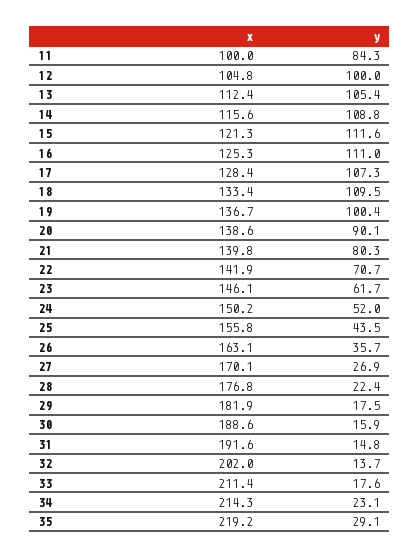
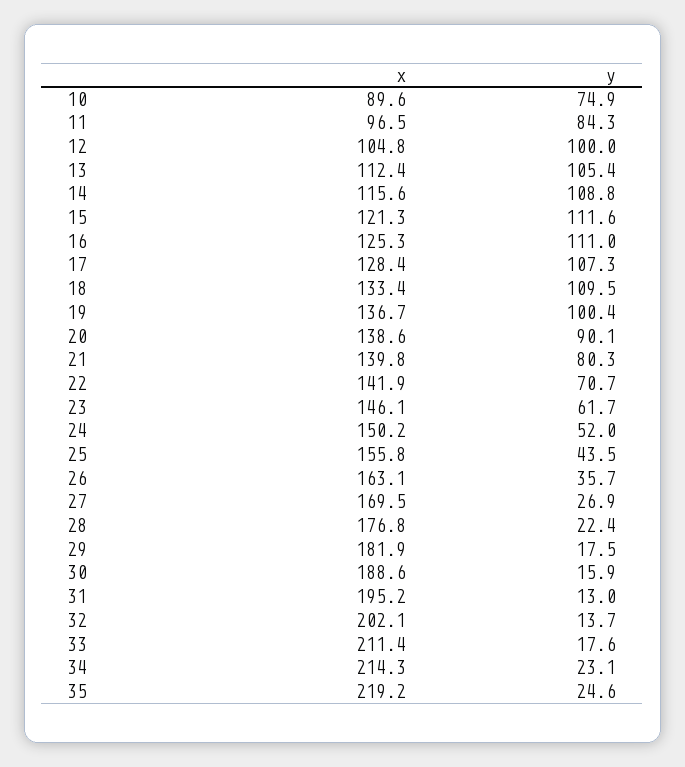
  {
    "x": {
-     "11": 100,
+     "11": 96.5,
      "12": 104.8,
      "13": 112.4,
      "14": 115.6,
      "15": 121.3,
      "16": 125.3,
      "17": 128.4,
      "18": 133.4,
      "19": 136.7,
      "20": 138.6,
      "21": 139.8,
      "22": 141.9,
      "23": 146.1,
      "24": 150.2,
      "25": 155.8,
      "26": 163.1,
-     "27": 170.1,
+     "27": 169.5,
      "28": 176.8,
      "29": 181.9,
      "30": 188.6,
-     "31": 191.6,
+     "31": 195.2,
-     "32": 202,
+     "32": 202.1,
      "33": 211.4,
      "34": 214.3,
-     "35": 219.2
+     "35": 219.2,
+     "10": 89.6
    },
    "y": {
      "11": 84.3,
      "12": 100,
      "13": 105.4,
      "14": 108.8,
      "15": 111.6,
      "16": 111,
      "17": 107.3,
      "18": 109.5,
      "19": 100.4,
      "20": 90.1,
      "21": 80.3,
      "22": 70.7,
      "23": 61.7,
      "24": 52,
      "25": 43.5,
      "26": 35.7,
      "27": 26.9,
      "28": 22.4,
      "29": 17.5,
      "30": 15.9,
-     "31": 14.8,
+     "31": 13,
      "32": 13.7,
      "33": 17.6,
      "34": 23.1,
-     "35": 29.1
+     "35": 24.6,
+     "10": 74.9
    }
  }

